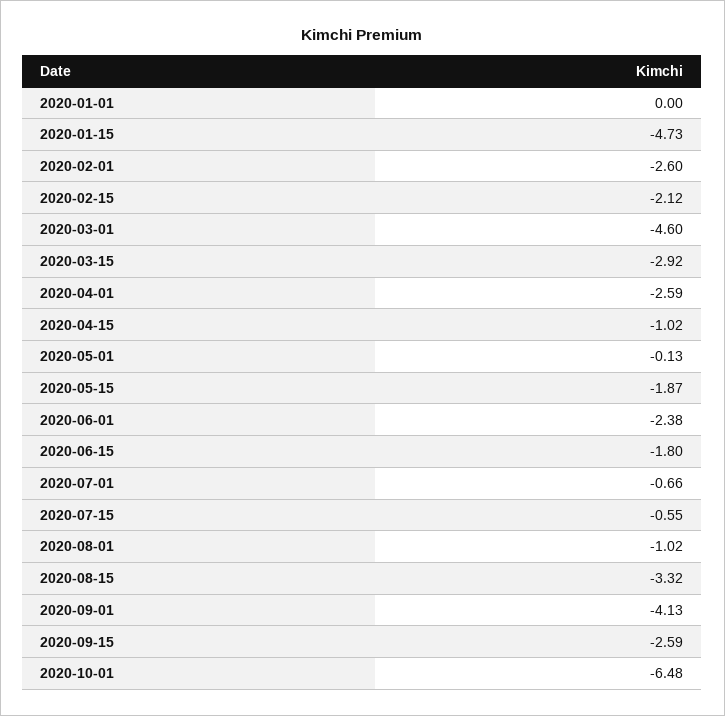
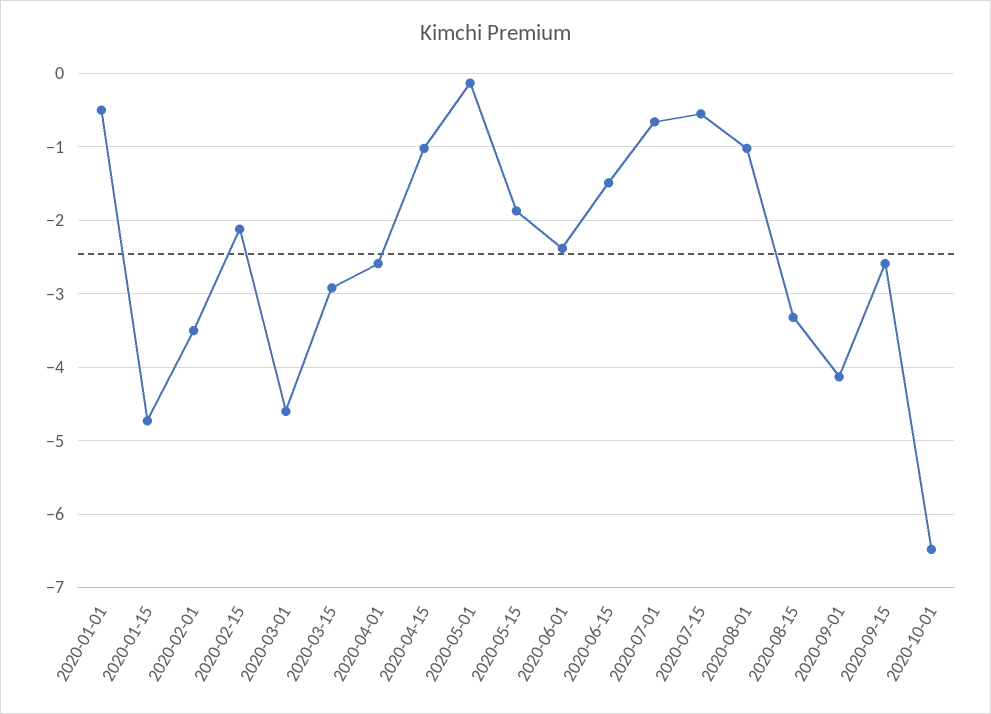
  {
-   "2020-01-01": 0,
+   "2020-01-01": -0.5,
    "2020-01-15": -4.73,
-   "2020-02-01": -2.6,
+   "2020-02-01": -3.5,
    "2020-02-15": -2.12,
    "2020-03-01": -4.6,
    "2020-03-15": -2.92,
    "2020-04-01": -2.59,
    "2020-04-15": -1.02,
    "2020-05-01": -0.13,
    "2020-05-15": -1.87,
    "2020-06-01": -2.38,
-   "2020-06-15": -1.8,
+   "2020-06-15": -1.5,
    "2020-07-01": -0.66,
    "2020-07-15": -0.55,
    "2020-08-01": -1.02,
    "2020-08-15": -3.32,
    "2020-09-01": -4.13,
    "2020-09-15": -2.59,
    "2020-10-01": -6.48
  }

